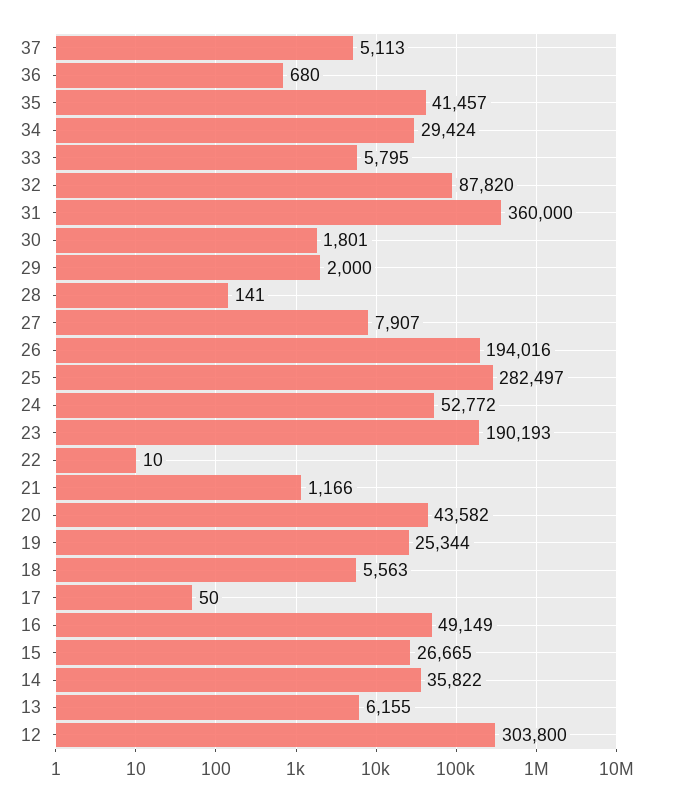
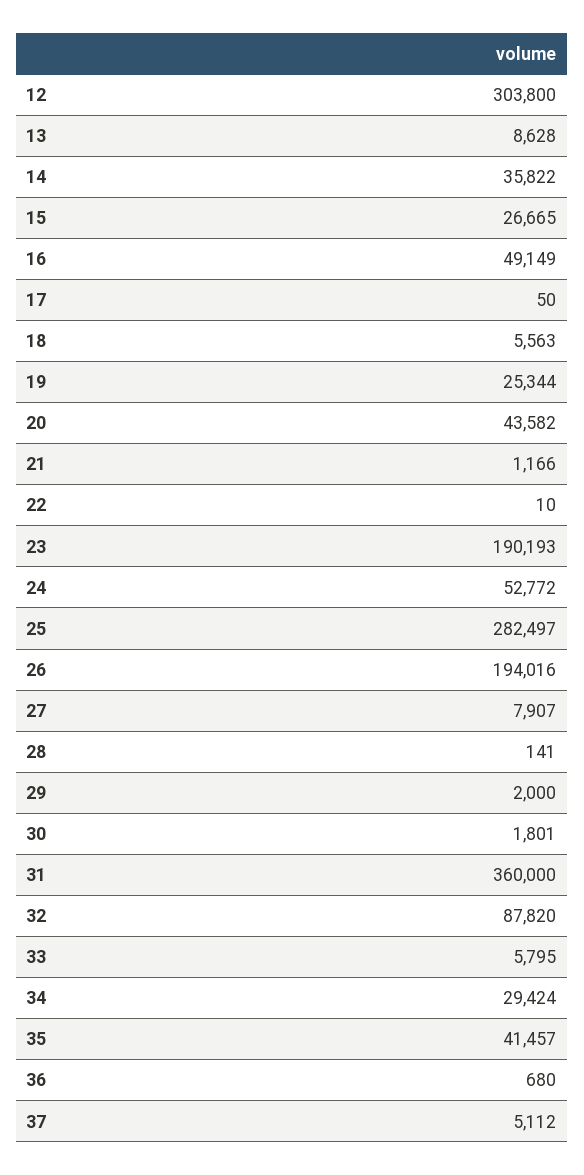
  {
-   "37": 5113,
+   "37": 5112,
    "36": 680,
    "35": 41457,
    "34": 29424,
    "33": 5795,
    "32": 87820,
    "31": 360000,
    "30": 1801,
    "29": 2000,
    "28": 141,
    "27": 7907,
    "26": 194016,
    "25": 282497,
    "24": 52772,
    "23": 190193,
    "22": 10,
    "21": 1166,
    "20": 43582,
    "19": 25344,
    "18": 5563,
    "17": 50,
    "16": 49149,
    "15": 26665,
    "14": 35822,
-   "13": 6155,
+   "13": 8628,
    "12": 303800
  }

